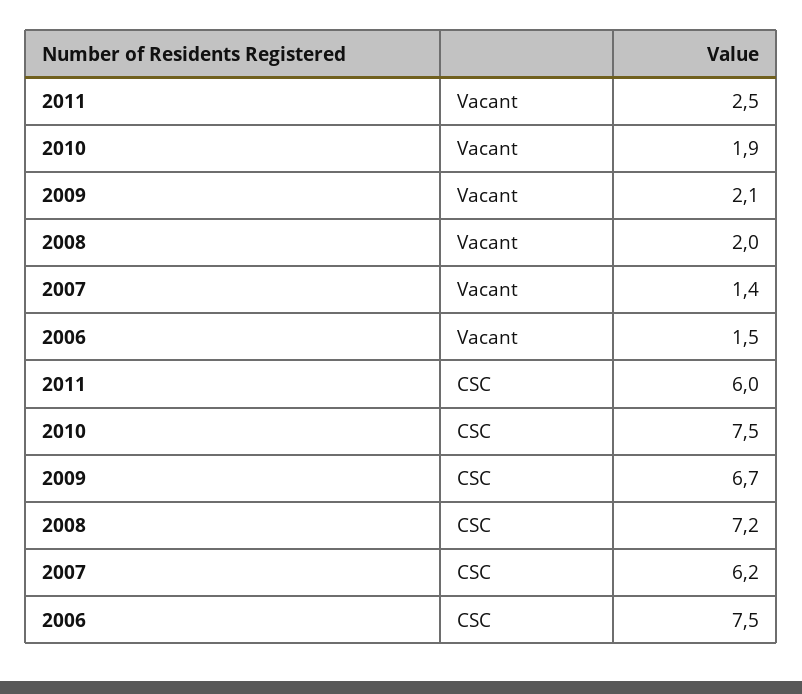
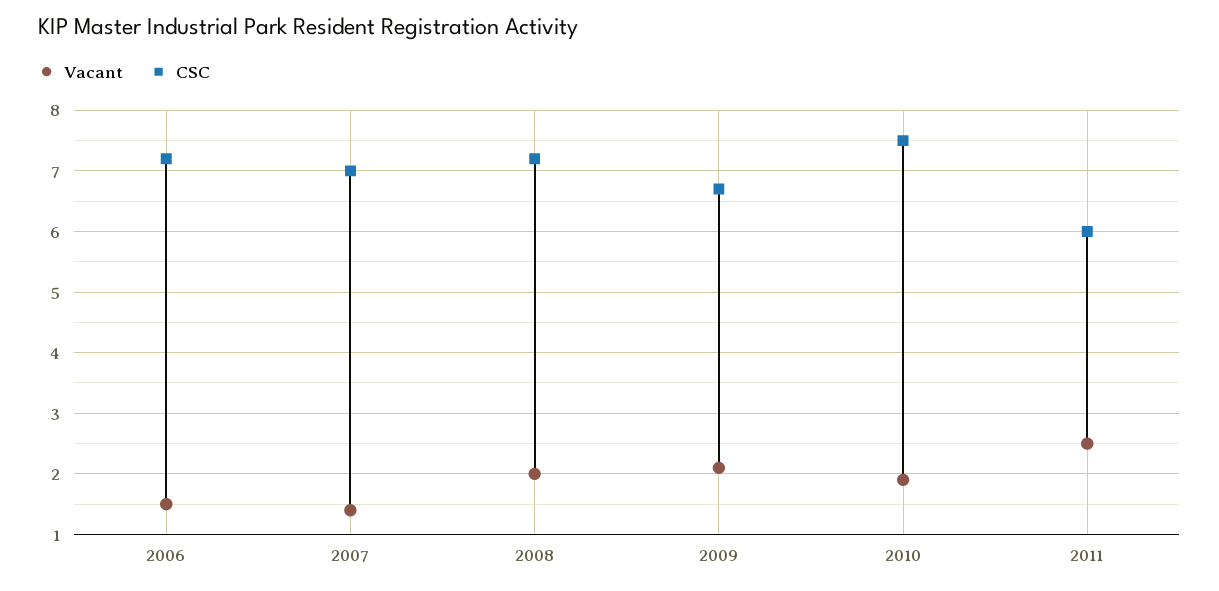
  {
    "Vacant": {
      "2011": 2.5,
      "2010": 1.9,
      "2009": 2.1,
      "2008": 2,
      "2007": 1.4,
      "2006": 1.5
    },
    "CSC": {
      "2011": 6,
      "2010": 7.5,
      "2009": 6.7,
      "2008": 7.2,
-     "2007": 6.2,
+     "2007": 7,
-     "2006": 7.5
+     "2006": 7.2
    }
  }

